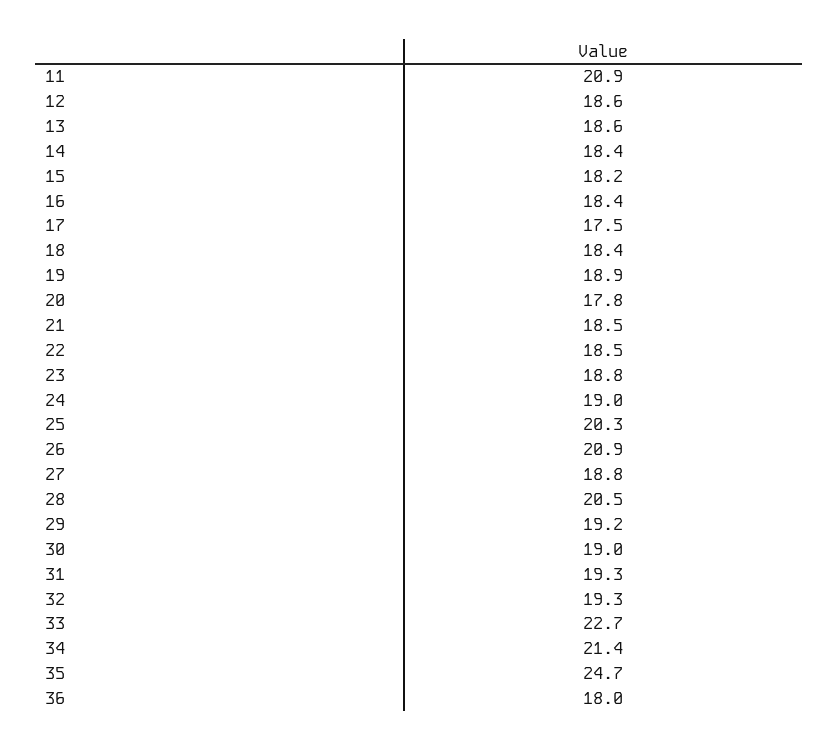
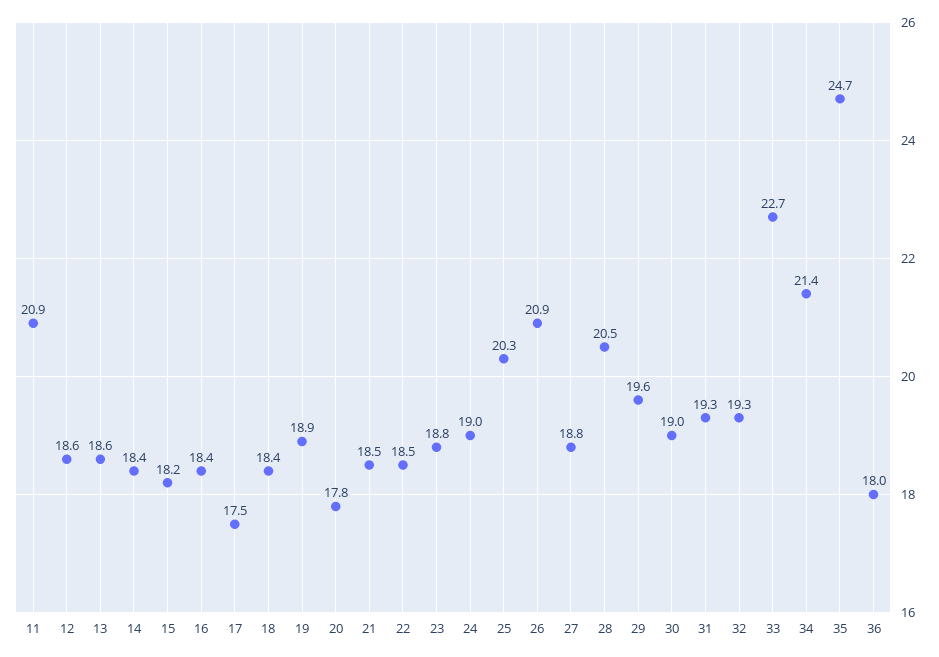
  {
    "11": 20.9,
    "12": 18.6,
    "13": 18.6,
    "14": 18.4,
    "15": 18.2,
    "16": 18.4,
    "17": 17.5,
    "18": 18.4,
    "19": 18.9,
    "20": 17.8,
    "21": 18.5,
    "22": 18.5,
    "23": 18.8,
    "24": 19,
    "25": 20.3,
    "26": 20.9,
    "27": 18.8,
    "28": 20.5,
-   "29": 19.2,
+   "29": 19.6,
    "30": 19,
    "31": 19.3,
    "32": 19.3,
    "33": 22.7,
    "34": 21.4,
    "35": 24.7,
    "36": 18
  }

